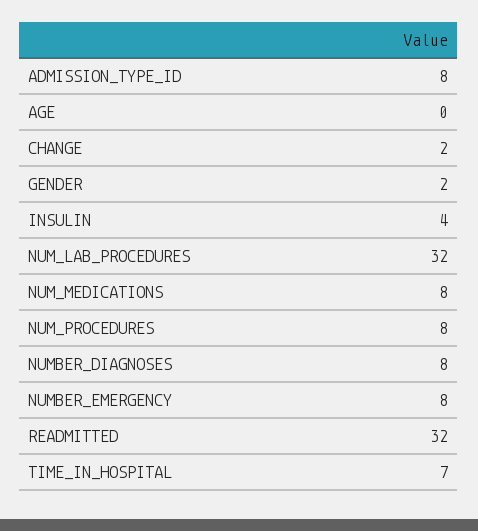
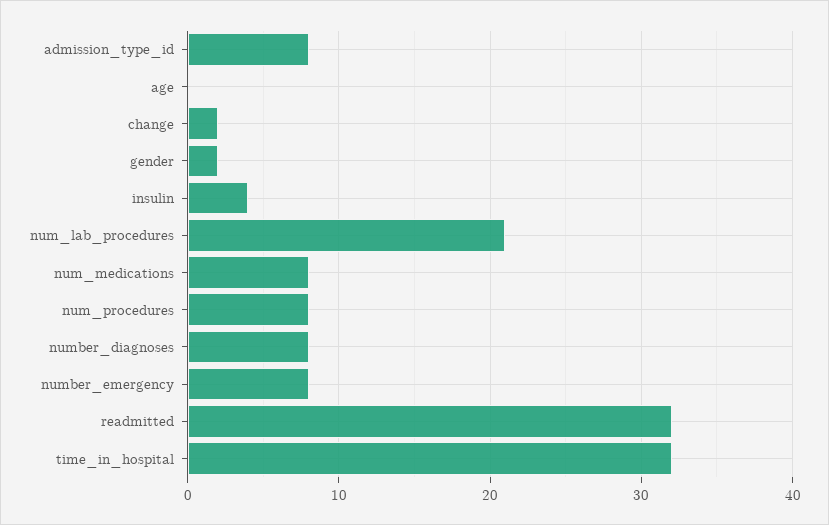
  {
    "ADMISSION_TYPE_ID": 8,
    "AGE": 0,
    "CHANGE": 2,
    "GENDER": 2,
    "INSULIN": 4,
-   "NUM_LAB_PROCEDURES": 32,
+   "NUM_LAB_PROCEDURES": 21,
    "NUM_MEDICATIONS": 8,
    "NUM_PROCEDURES": 8,
    "NUMBER_DIAGNOSES": 8,
    "NUMBER_EMERGENCY": 8,
    "READMITTED": 32,
-   "TIME_IN_HOSPITAL": 7
+   "TIME_IN_HOSPITAL": 32
  }

